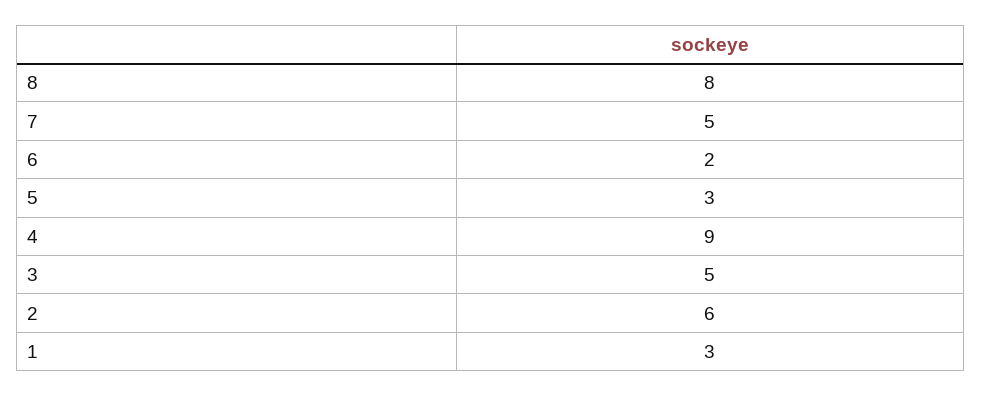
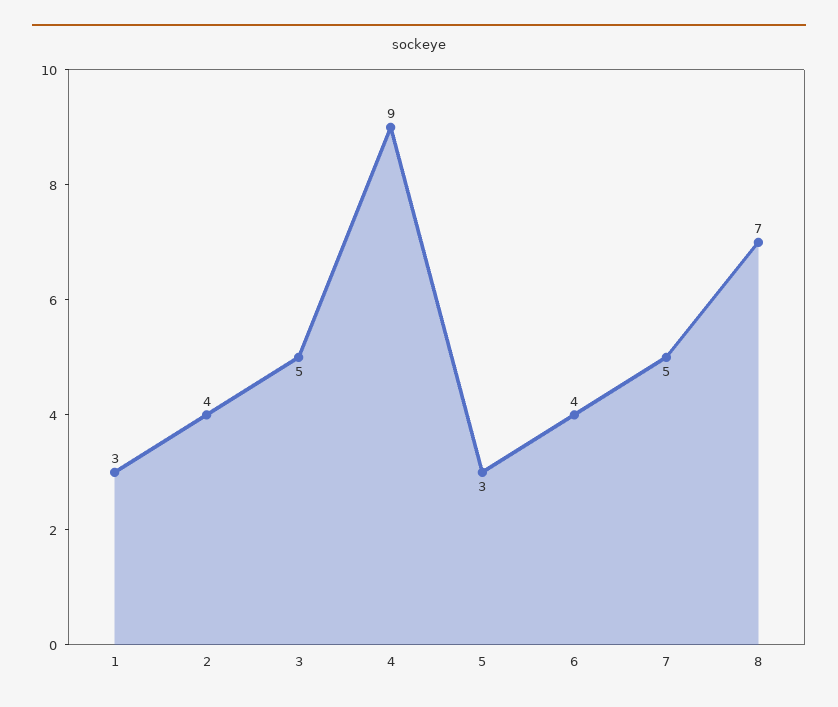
  {
-   "8": 8,
+   "8": 7,
    "7": 5,
-   "6": 2,
+   "6": 4,
    "5": 3,
    "4": 9,
    "3": 5,
-   "2": 6,
+   "2": 4,
    "1": 3
  }

